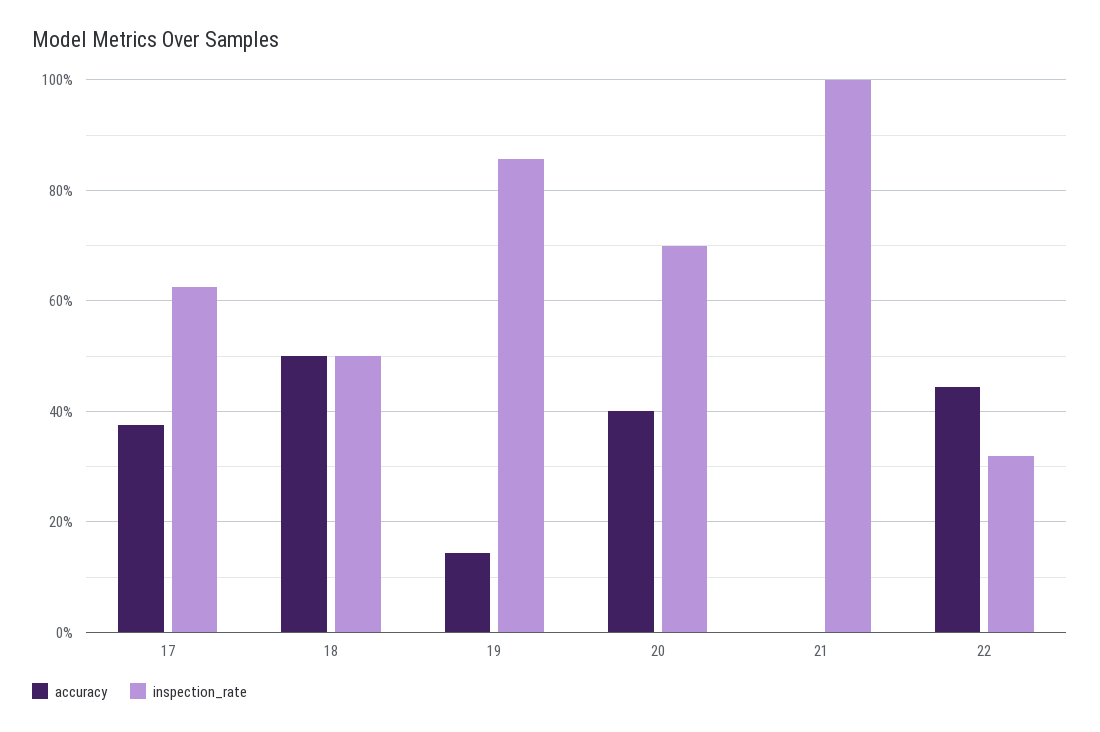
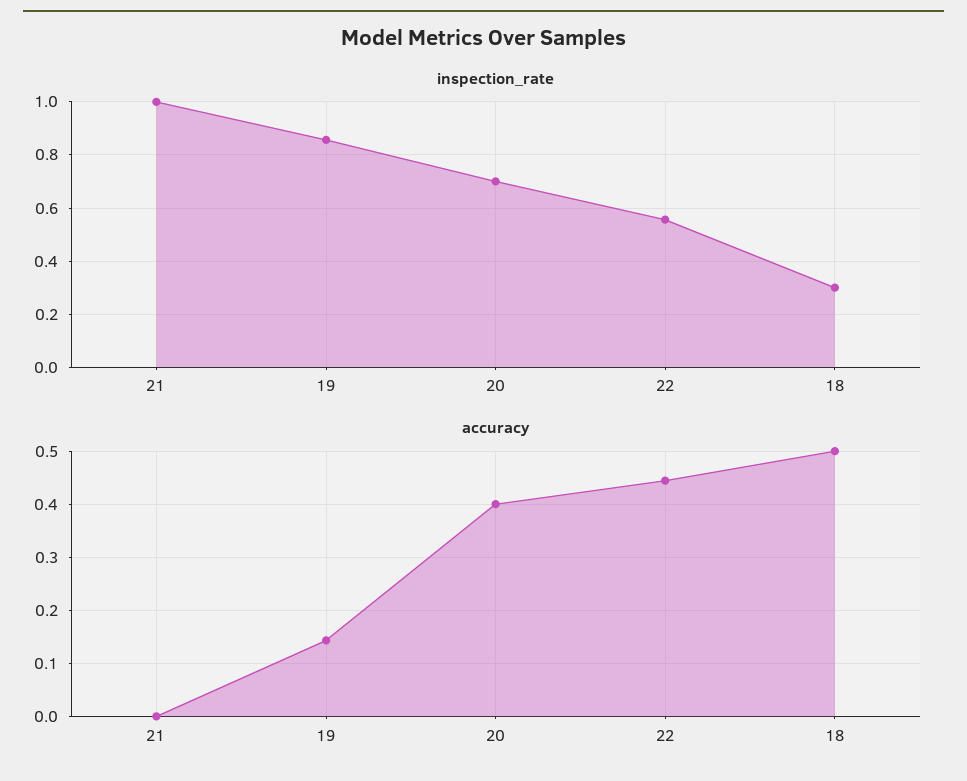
  {
    "accuracy": {
-     "17": 0.38,
      "18": 0.5,
      "19": 0.14,
      "20": 0.4,
      "21": 0,
      "22": 0.44
    },
    "inspection_rate": {
-     "17": 0.62,
-     "18": 0.5,
+     "18": 0.3,
      "19": 0.86,
      "20": 0.7,
      "21": 1,
-     "22": 0.32
+     "22": 0.55
    }
  }

